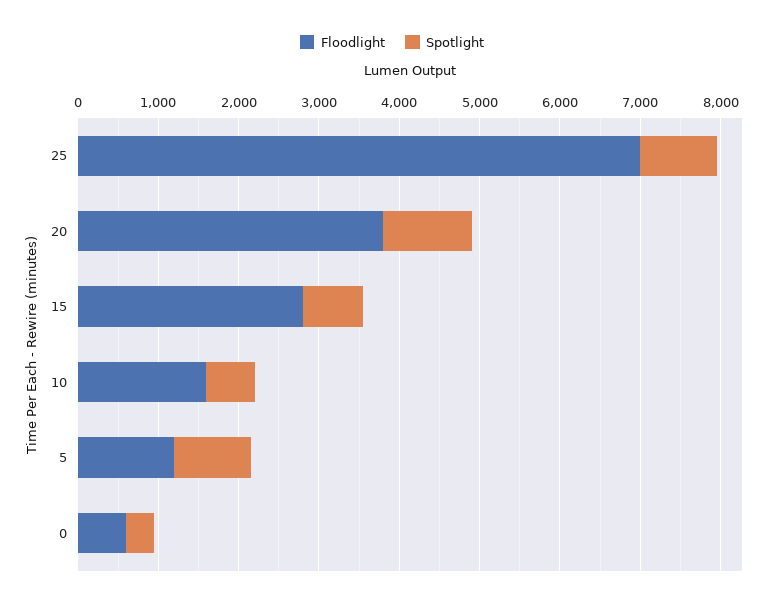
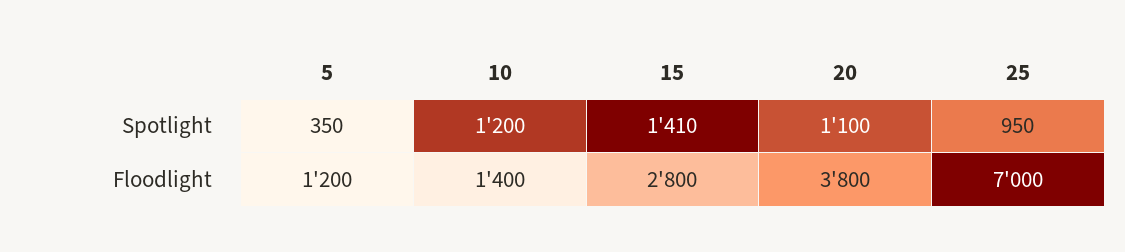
  {
    "Floodlight": {
      "25": 7000,
      "20": 3800,
      "15": 2800,
-     "10": 1600,
+     "10": 1400,
-     "5": 1200,
+     "5": 1200
-     "0": 600
    },
    "Spotlight": {
      "25": 950,
      "20": 1100,
-     "15": 800,
+     "15": 1410,
-     "10": 600,
+     "10": 1200,
-     "5": 1000,
+     "5": 350
-     "0": 400
    }
  }

